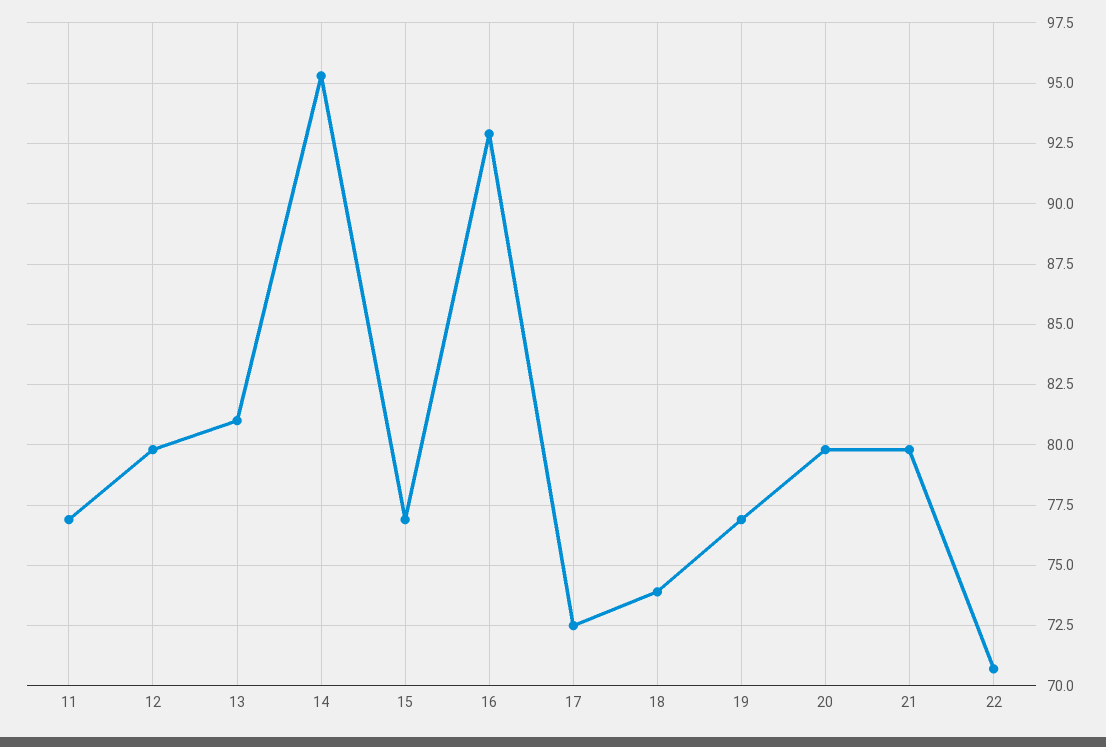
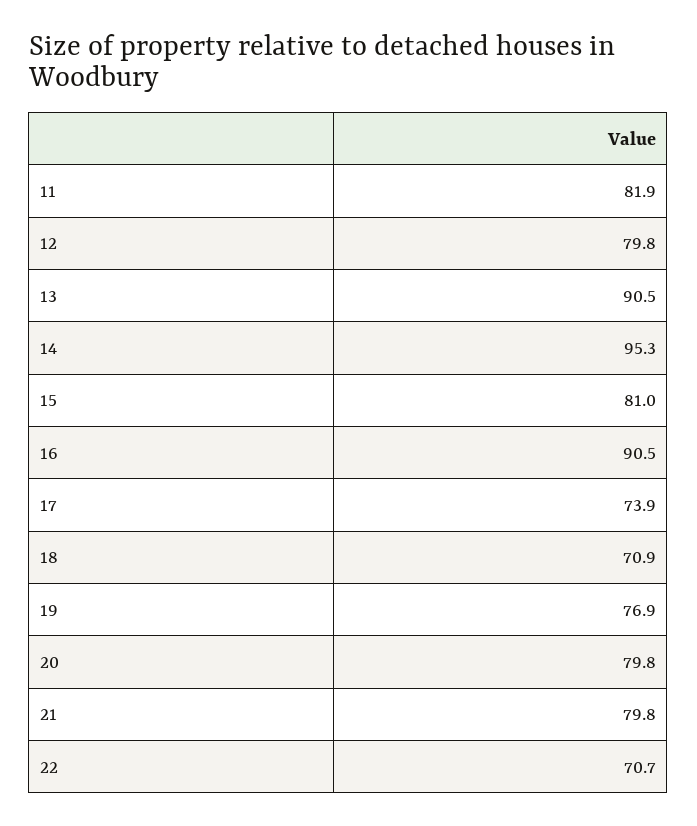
  {
-   "11": 77,
+   "11": 81.9,
    "12": 79.8,
-   "13": 81,
+   "13": 90.5,
    "14": 95.3,
-   "15": 77,
+   "15": 81,
-   "16": 93,
+   "16": 90.5,
-   "17": 72.5,
+   "17": 73.9,
-   "18": 74,
+   "18": 70.9,
    "19": 76.9,
    "20": 79.8,
    "21": 79.8,
    "22": 70.7
  }

